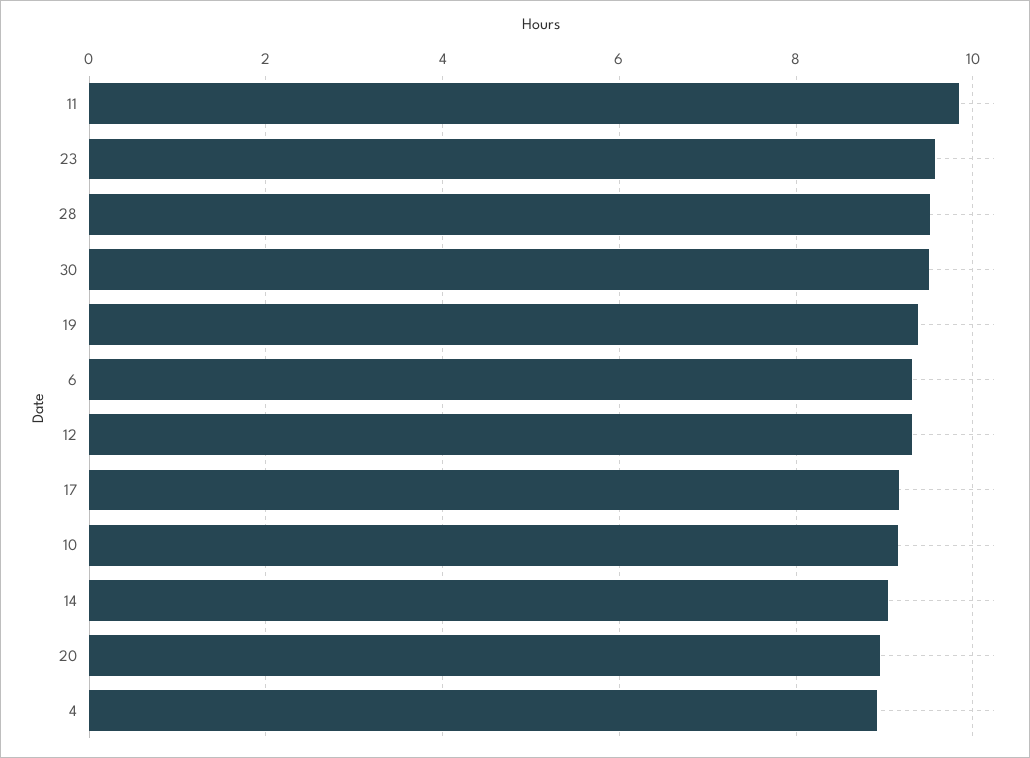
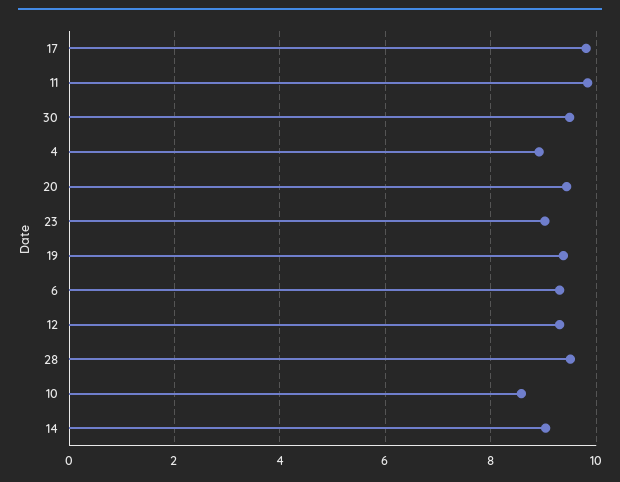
  {
    "11": 9.8,
-   "23": 9.6,
+   "23": 9,
    "28": 9.6,
    "30": 9.6,
    "19": 9.4,
    "6": 9.4,
    "12": 9.4,
-   "17": 9.2,
+   "17": 9.8,
-   "10": 9.2,
+   "10": 8.6,
    "14": 9,
-   "20": 9,
+   "20": 9.4,
    "4": 9
  }

